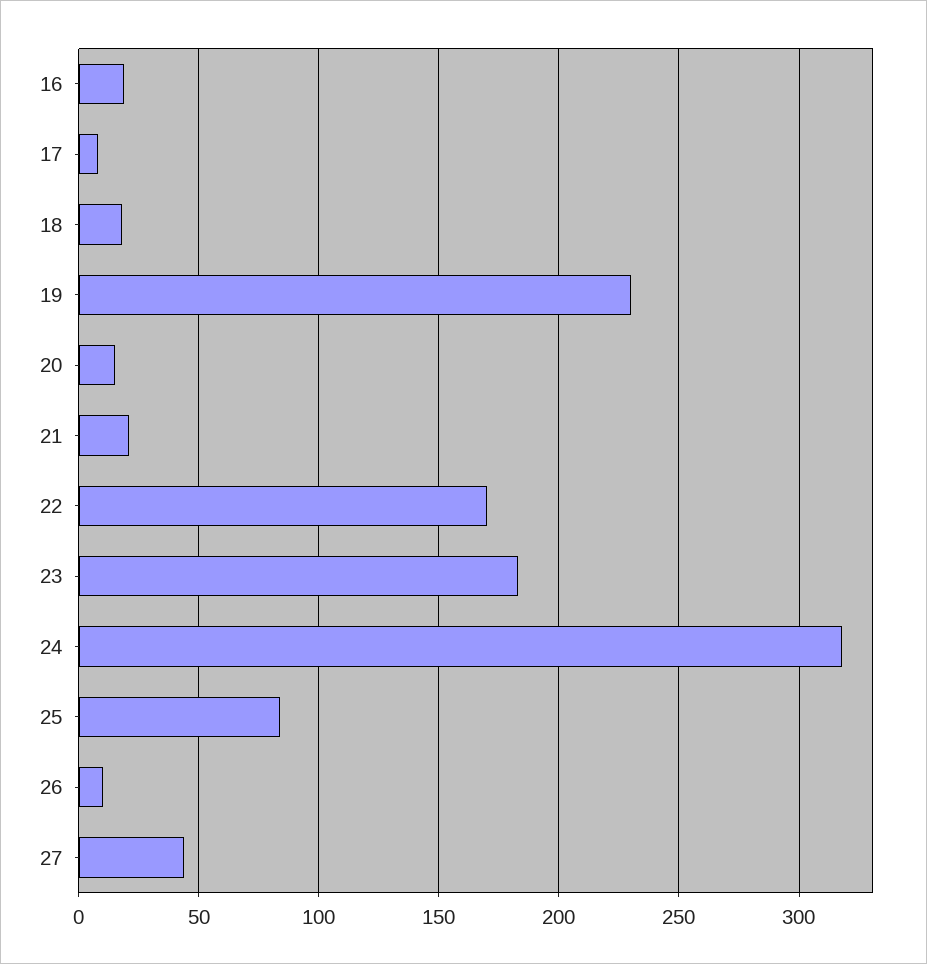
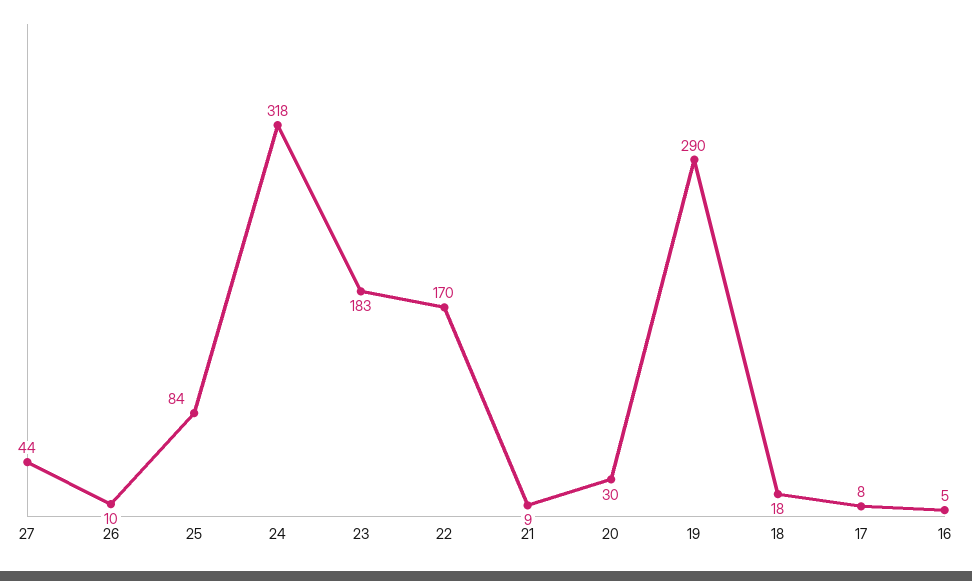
  {
-   "16": 20,
+   "16": 5,
    "17": 8,
    "18": 18,
-   "19": 230,
+   "19": 290,
-   "20": 15,
+   "20": 30,
-   "21": 20,
+   "21": 9,
    "22": 170,
    "23": 183,
    "24": 318,
    "25": 84,
    "26": 10,
    "27": 44
  }

